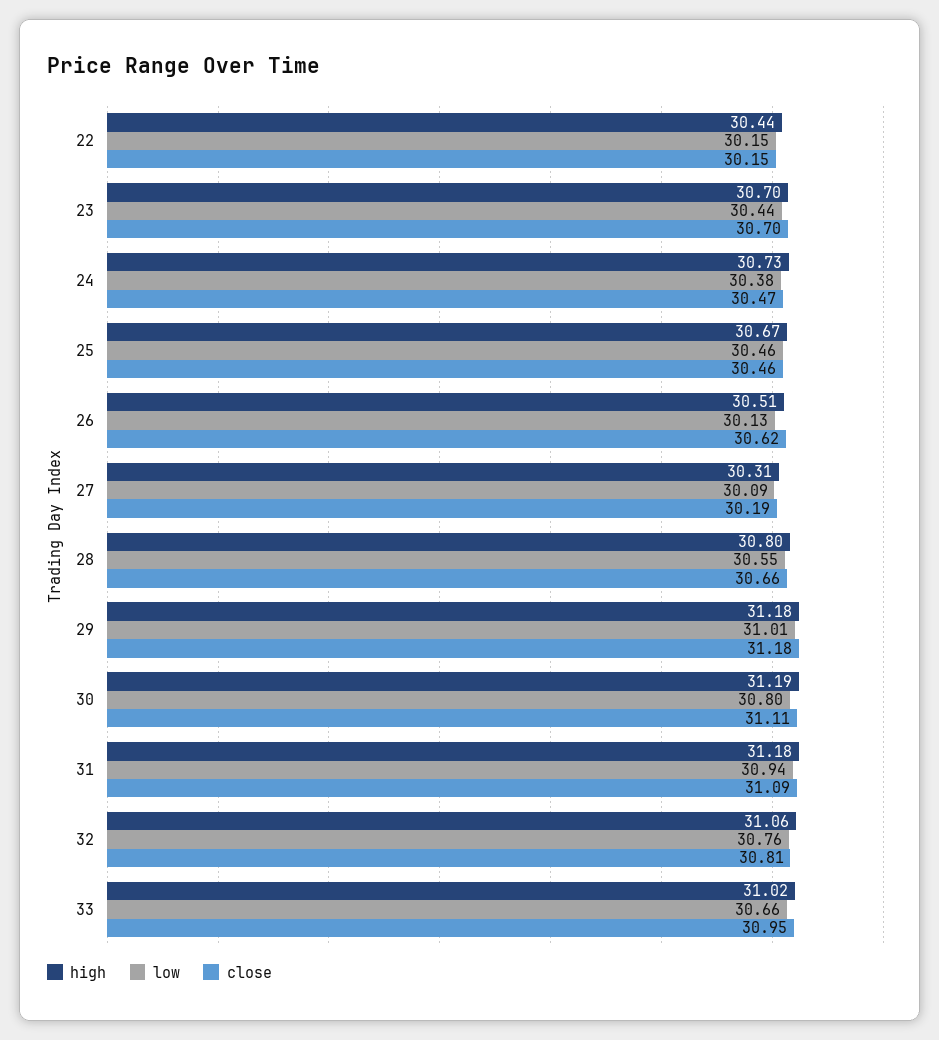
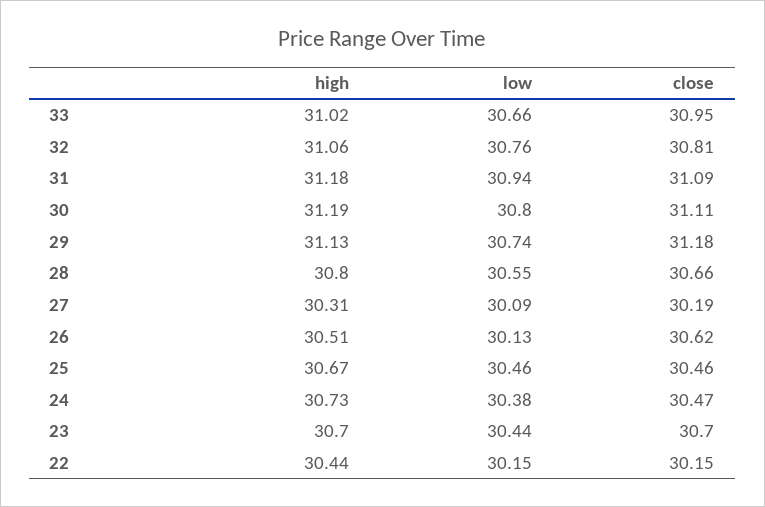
  {
    "high": {
      "22": 30.44,
      "23": 30.7,
      "24": 30.73,
      "25": 30.67,
      "26": 30.51,
      "27": 30.31,
      "28": 30.8,
-     "29": 31.18,
+     "29": 31.13,
      "30": 31.19,
      "31": 31.18,
      "32": 31.06,
      "33": 31.02
    },
    "low": {
      "22": 30.15,
      "23": 30.44,
      "24": 30.38,
      "25": 30.46,
      "26": 30.13,
      "27": 30.09,
      "28": 30.55,
-     "29": 31.01,
+     "29": 30.74,
      "30": 30.8,
      "31": 30.94,
      "32": 30.76,
      "33": 30.66
    },
    "close": {
      "22": 30.15,
      "23": 30.7,
      "24": 30.47,
      "25": 30.46,
      "26": 30.62,
      "27": 30.19,
      "28": 30.66,
      "29": 31.18,
      "30": 31.11,
      "31": 31.09,
      "32": 30.81,
      "33": 30.95
    }
  }

